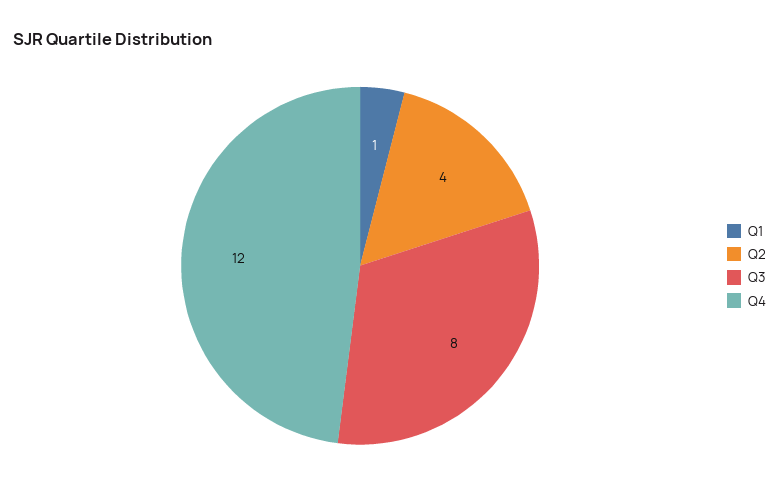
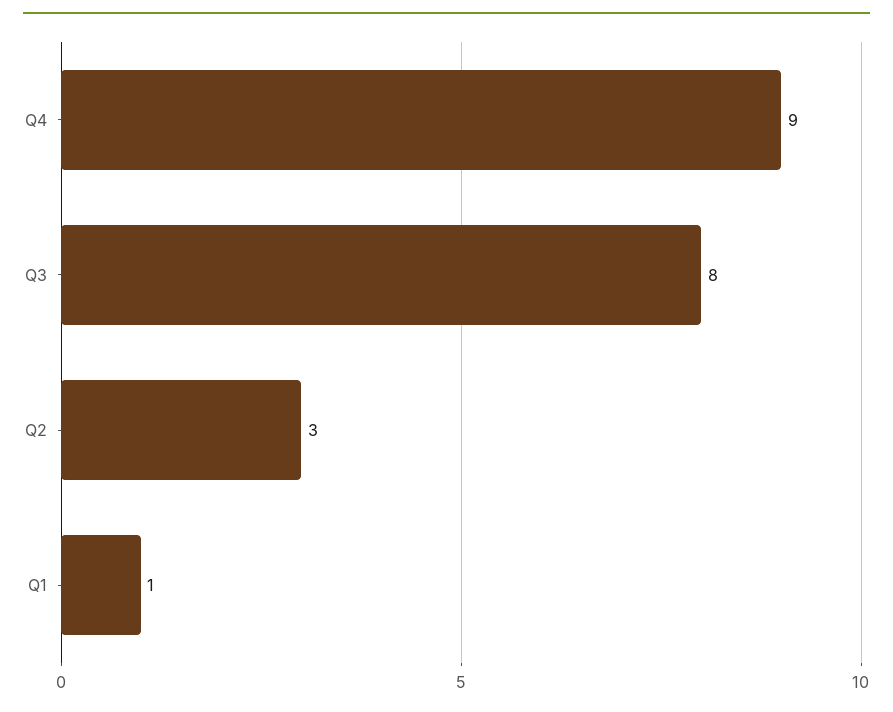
  {
    "Q1": 1,
-   "Q2": 4,
+   "Q2": 3,
    "Q3": 8,
-   "Q4": 12
+   "Q4": 9
  }

